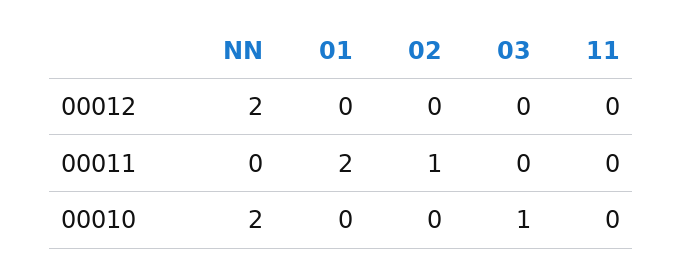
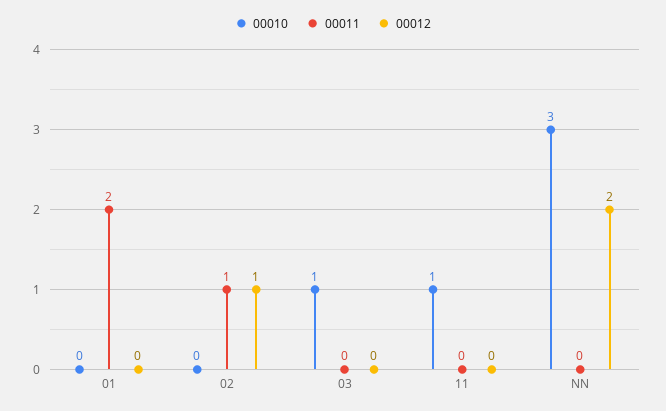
  {
    "00012": {
      "NN": 2,
      "01": 0,
-     "02": 0,
+     "02": 1,
      "03": 0,
      "11": 0
    },
    "00011": {
      "NN": 0,
      "01": 2,
      "02": 1,
      "03": 0,
      "11": 0
    },
    "00010": {
-     "NN": 2,
+     "NN": 3,
      "01": 0,
      "02": 0,
      "03": 1,
-     "11": 0
+     "11": 1
    }
  }

